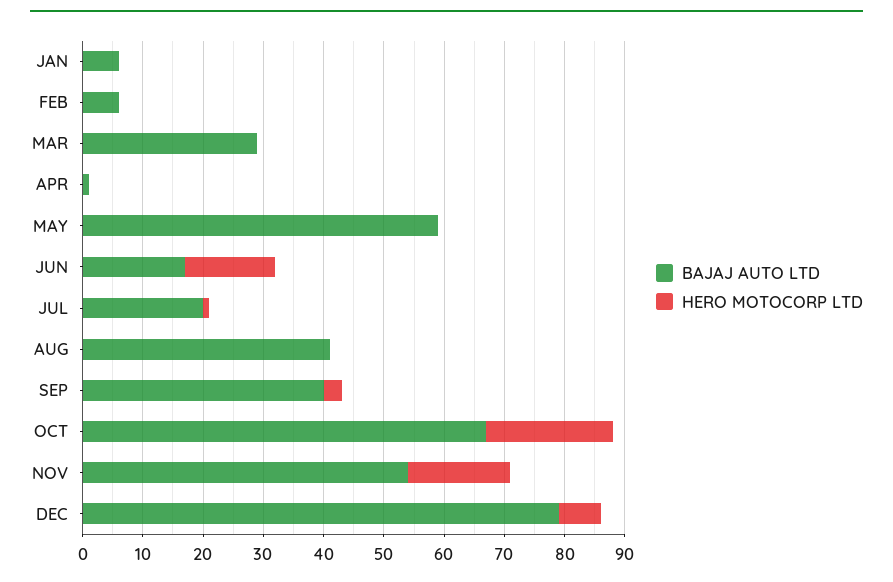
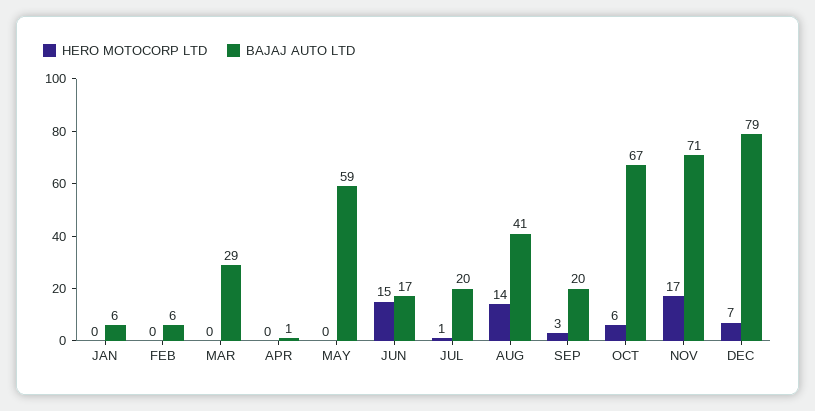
  {
    "BAJAJ AUTO LTD": {
      "JAN": 6,
      "FEB": 6,
      "MAR": 29,
      "APR": 1,
      "MAY": 59,
      "JUN": 17,
      "JUL": 20,
      "AUG": 41,
-     "SEP": 40,
+     "SEP": 20,
      "OCT": 67,
-     "NOV": 55,
+     "NOV": 71,
      "DEC": 79
    },
    "HERO MOTOCORP LTD": {
      "JAN": 0,
      "FEB": 0,
      "MAR": 0,
      "APR": 0,
      "MAY": 0,
      "JUN": 15,
      "JUL": 1,
-     "AUG": 0,
+     "AUG": 14,
      "SEP": 3,
-     "OCT": 20,
+     "OCT": 6,
      "NOV": 17,
      "DEC": 7
    }
  }

